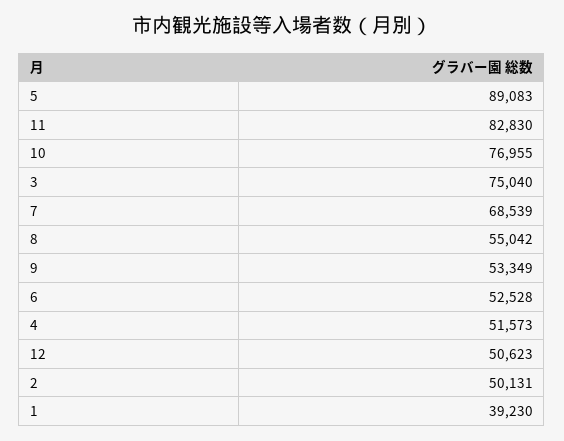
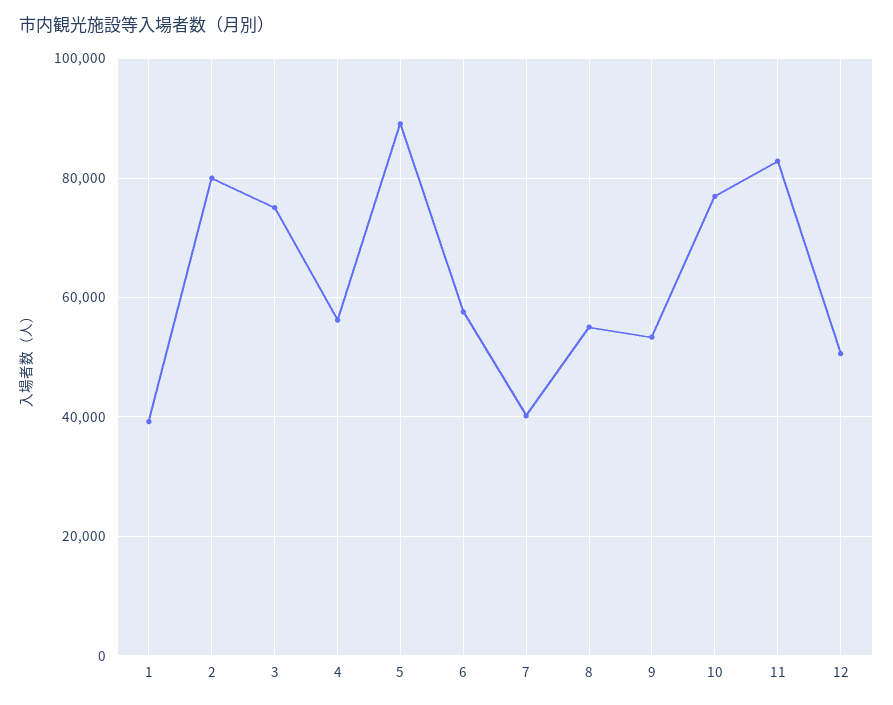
  {
    "5": 89083,
    "11": 82830,
    "10": 76955,
    "3": 75040,
-   "7": 68539,
+   "7": 40000,
    "8": 55042,
    "9": 53349,
-   "6": 52528,
+   "6": 58000,
-   "4": 51573,
+   "4": 56000,
    "12": 50623,
-   "2": 50131,
+   "2": 80000,
    "1": 39230
  }

